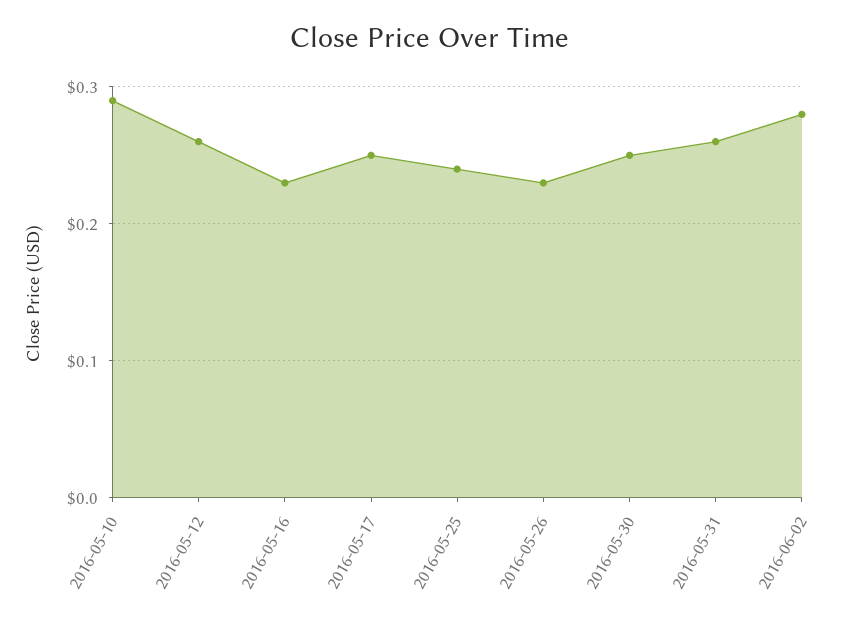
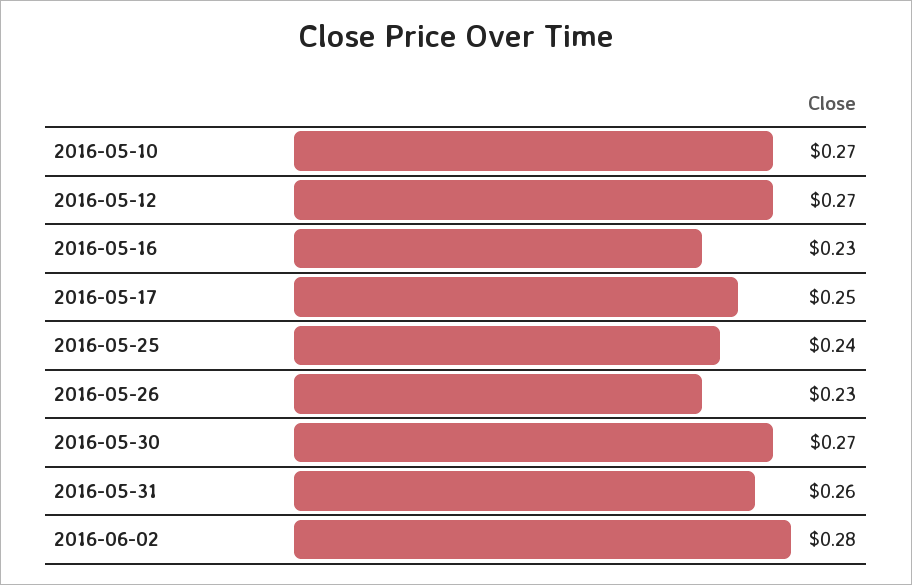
  {
-   "2016-05-10": 0.29,
+   "2016-05-10": 0.27,
-   "2016-05-12": 0.26,
+   "2016-05-12": 0.27,
    "2016-05-16": 0.23,
    "2016-05-17": 0.25,
    "2016-05-25": 0.24,
    "2016-05-26": 0.23,
-   "2016-05-30": 0.25,
+   "2016-05-30": 0.27,
    "2016-05-31": 0.26,
    "2016-06-02": 0.28
  }

